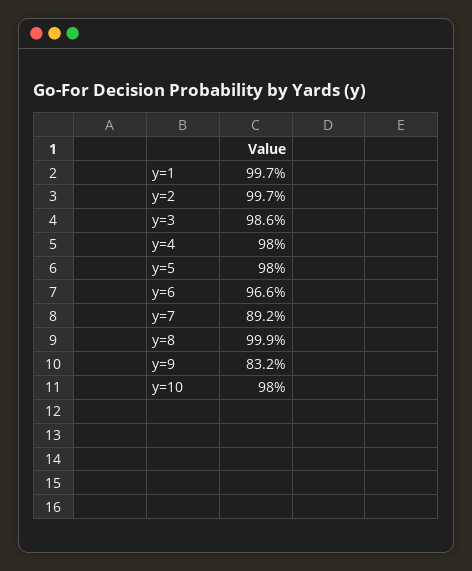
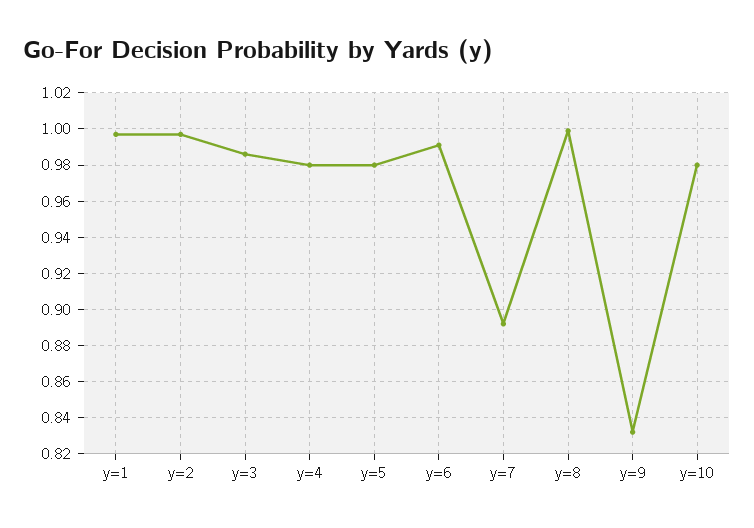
  {
    "y=1": 0.997,
    "y=2": 0.997,
    "y=3": 0.986,
    "y=4": 0.98,
    "y=5": 0.98,
-   "y=6": 0.966,
+   "y=6": 0.99,
    "y=7": 0.892,
    "y=8": 0.999,
    "y=9": 0.832,
    "y=10": 0.98
  }

